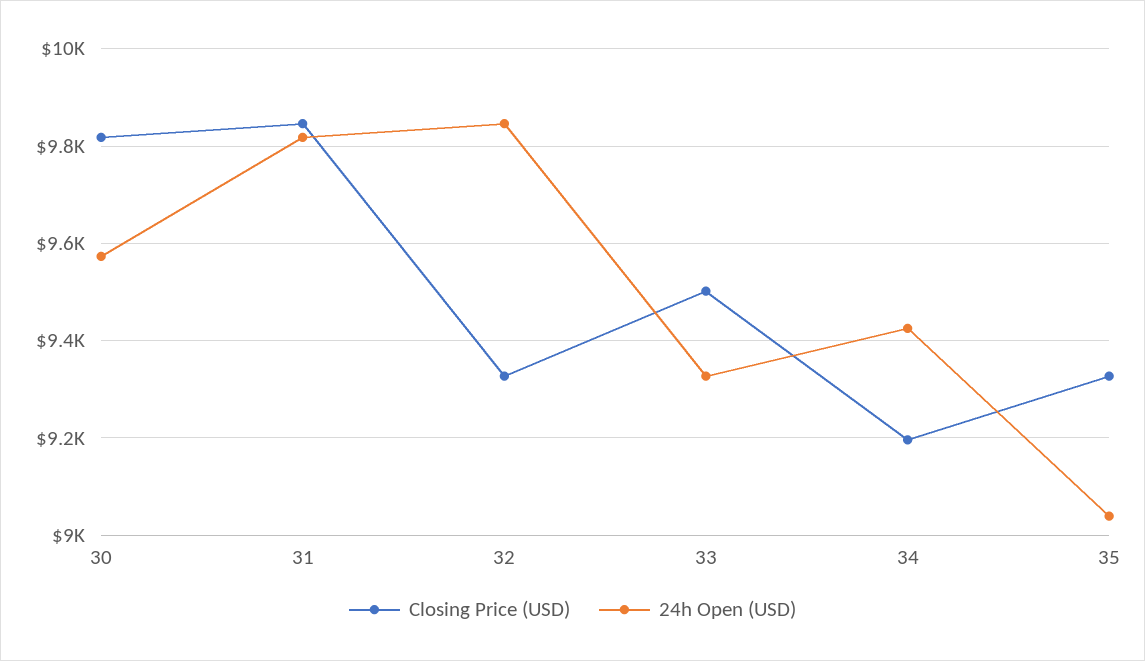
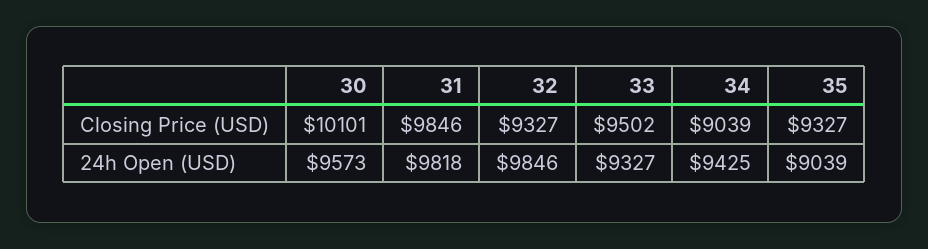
  {
    "Closing Price (USD)": {
-     "30": 9820,
+     "30": 10101,
      "31": 9846,
      "32": 9327,
      "33": 9502,
-     "34": 9200,
+     "34": 9039,
      "35": 9327
    },
    "24h Open (USD)": {
      "30": 9573,
      "31": 9818,
      "32": 9846,
      "33": 9327,
      "34": 9425,
      "35": 9039
    }
  }

